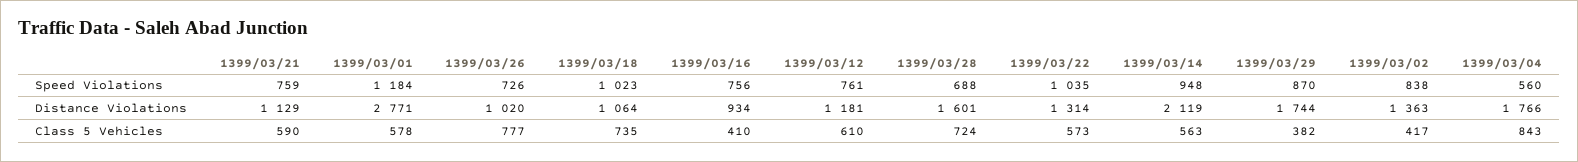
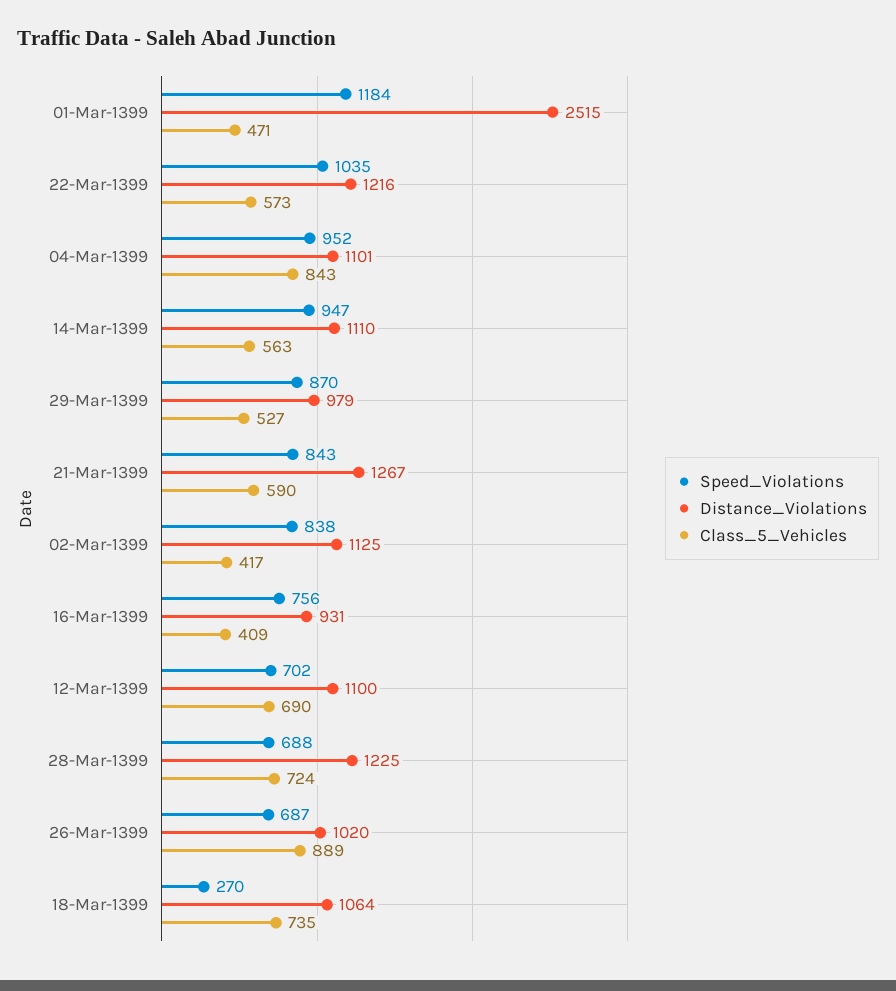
  {
    "Speed Violations": {
-     "1399/03/21": 759,
+     "1399/03/21": 843,
      "1399/03/01": 1184,
-     "1399/03/26": 726,
+     "1399/03/26": 687,
-     "1399/03/18": 1023,
+     "1399/03/18": 270,
      "1399/03/16": 756,
-     "1399/03/12": 761,
+     "1399/03/12": 702,
      "1399/03/28": 688,
      "1399/03/22": 1035,
-     "1399/03/14": 948,
+     "1399/03/14": 947,
      "1399/03/29": 870,
      "1399/03/02": 838,
-     "1399/03/04": 560
+     "1399/03/04": 952
    },
    "Distance Violations": {
-     "1399/03/21": 1129,
+     "1399/03/21": 1267,
-     "1399/03/01": 2771,
+     "1399/03/01": 2515,
      "1399/03/26": 1020,
      "1399/03/18": 1064,
-     "1399/03/16": 934,
+     "1399/03/16": 931,
-     "1399/03/12": 1181,
+     "1399/03/12": 1100,
-     "1399/03/28": 1601,
+     "1399/03/28": 1225,
-     "1399/03/22": 1314,
+     "1399/03/22": 1216,
-     "1399/03/14": 2119,
+     "1399/03/14": 1110,
-     "1399/03/29": 1744,
+     "1399/03/29": 979,
-     "1399/03/02": 1363,
+     "1399/03/02": 1125,
-     "1399/03/04": 1766
+     "1399/03/04": 1101
    },
    "Class 5 Vehicles": {
      "1399/03/21": 590,
-     "1399/03/01": 578,
+     "1399/03/01": 471,
-     "1399/03/26": 777,
+     "1399/03/26": 889,
      "1399/03/18": 735,
-     "1399/03/16": 410,
+     "1399/03/16": 409,
-     "1399/03/12": 610,
+     "1399/03/12": 690,
      "1399/03/28": 724,
      "1399/03/22": 573,
      "1399/03/14": 563,
-     "1399/03/29": 382,
+     "1399/03/29": 527,
      "1399/03/02": 417,
      "1399/03/04": 843
    }
  }

